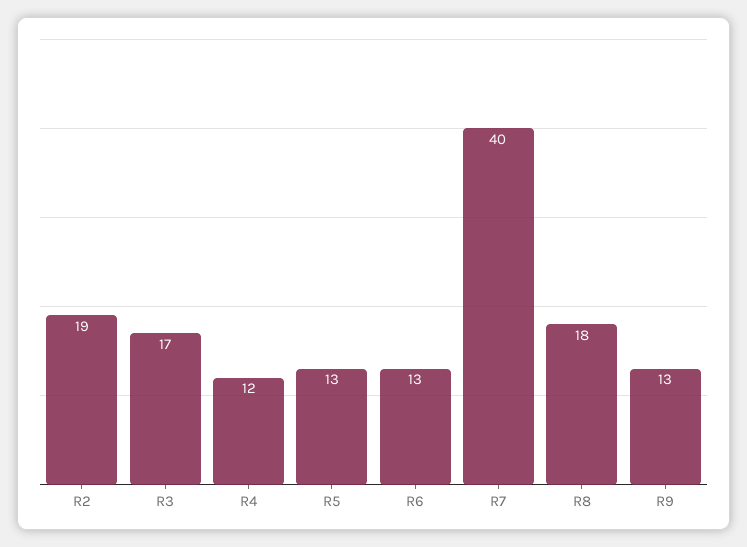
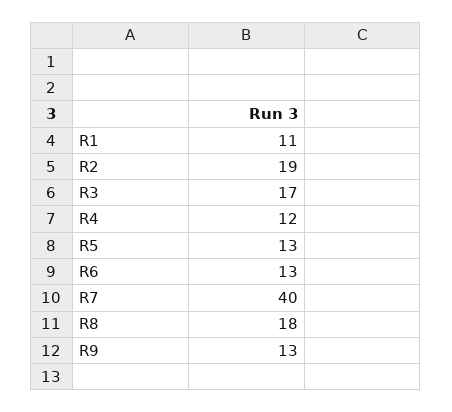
  {
    "R2": 19,
    "R3": 17,
    "R4": 12,
    "R5": 13,
    "R6": 13,
    "R7": 40,
    "R8": 18,
-   "R9": 13
+   "R9": 13,
+   "R1": 11
  }

